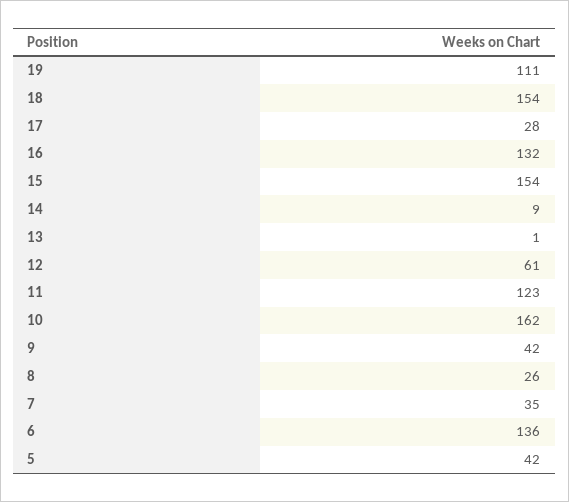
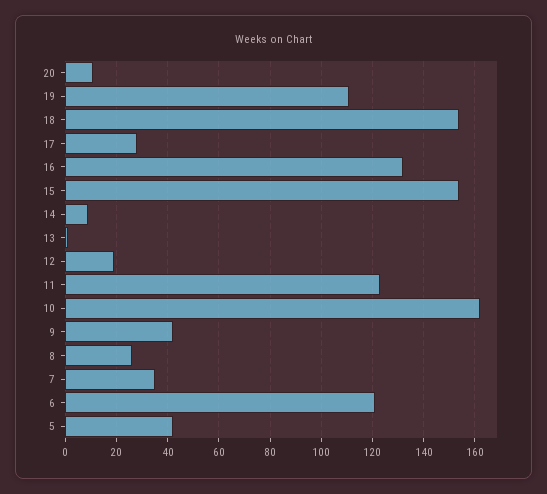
  {
    "19": 111,
    "18": 154,
    "17": 28,
    "16": 132,
    "15": 154,
    "14": 9,
    "13": 1,
-   "12": 61,
+   "12": 20,
    "11": 123,
    "10": 162,
    "9": 42,
    "8": 26,
    "7": 35,
-   "6": 136,
+   "6": 120,
-   "5": 42
+   "5": 42,
+   "20": 10
  }

